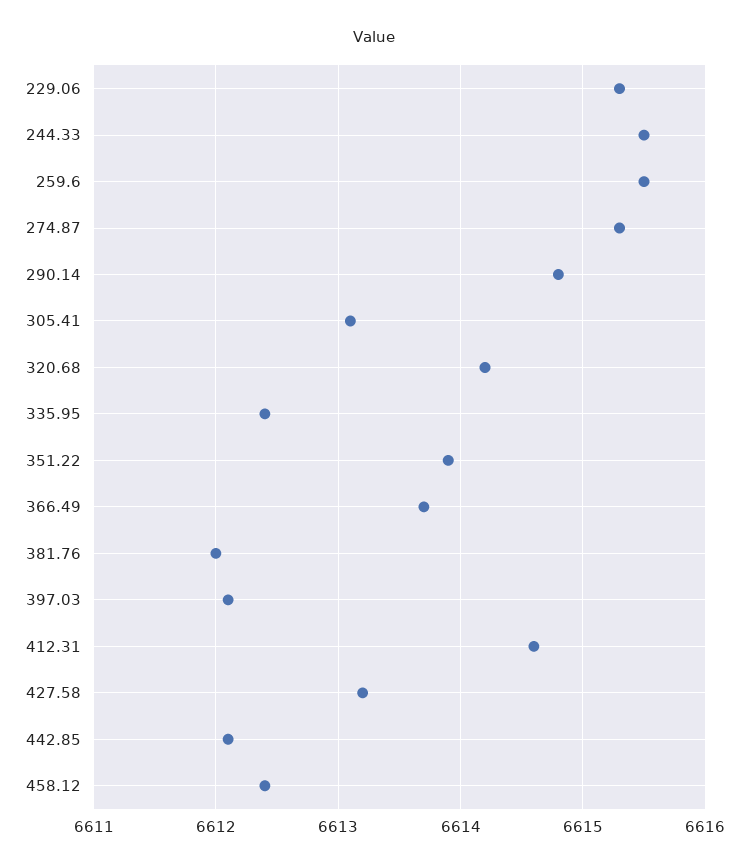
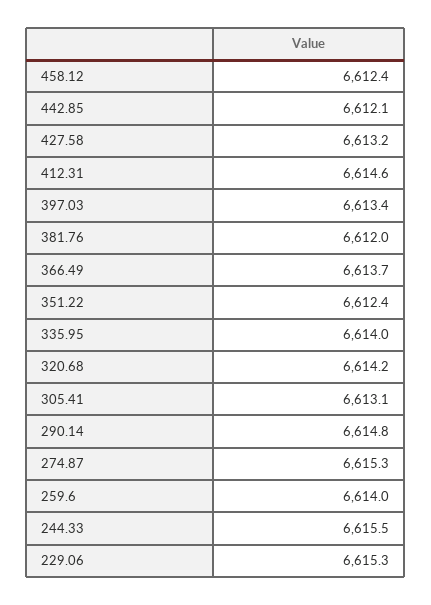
  {
    "229.06": 6615.3,
    "244.33": 6615.5,
-   "259.6": 6615.5,
+   "259.6": 6614,
    "274.87": 6615.3,
    "290.14": 6614.8,
    "305.41": 6613.1,
    "320.68": 6614.2,
-   "335.95": 6612.4,
+   "335.95": 6614,
-   "351.22": 6613.9,
+   "351.22": 6612.4,
    "366.49": 6613.7,
    "381.76": 6612,
-   "397.03": 6612.1,
+   "397.03": 6613.4,
    "412.31": 6614.6,
    "427.58": 6613.2,
    "442.85": 6612.1,
    "458.12": 6612.4
  }

